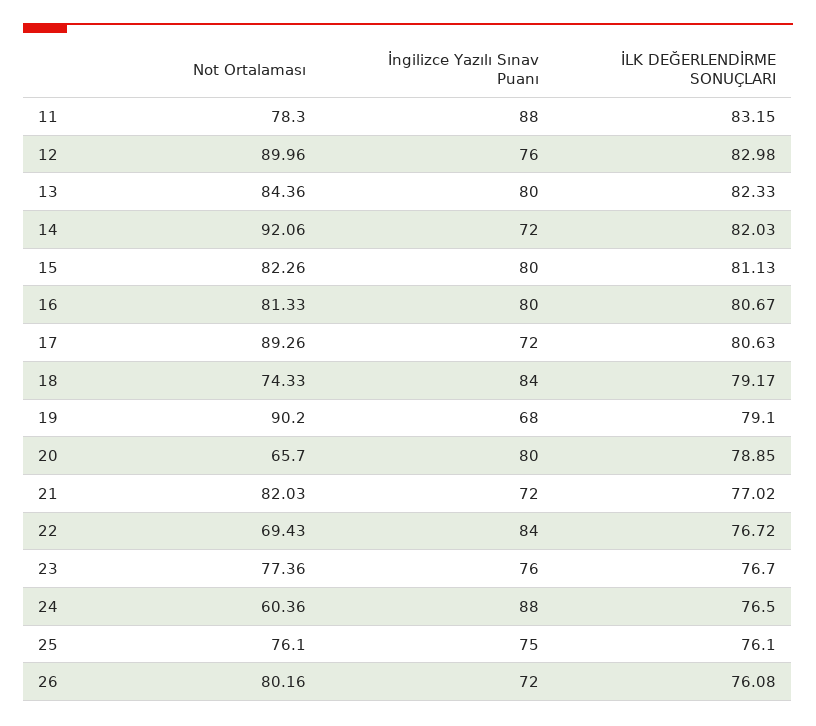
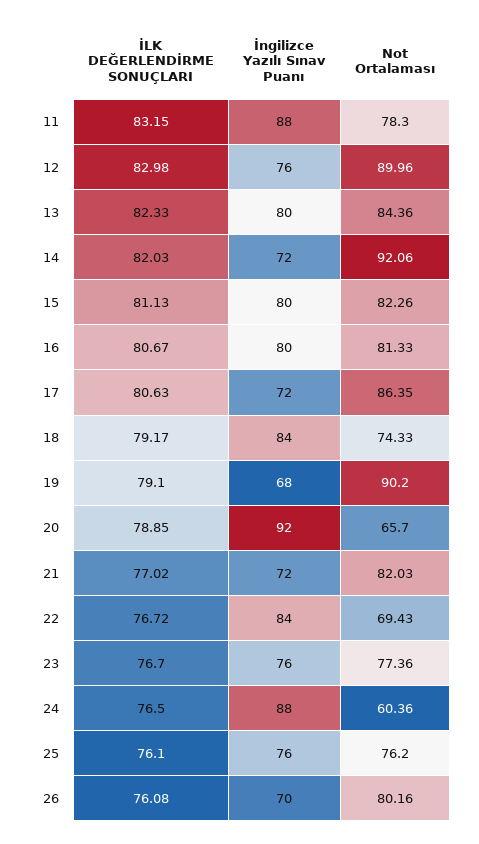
  {
    "Not Ortalaması": {
      "11": 78.3,
      "12": 89.96,
      "13": 84.36,
      "14": 92.06,
      "15": 82.26,
      "16": 81.33,
-     "17": 89.26,
+     "17": 86.35,
      "18": 74.33,
      "19": 90.2,
      "20": 65.7,
      "21": 82.03,
      "22": 69.43,
      "23": 77.36,
      "24": 60.36,
-     "25": 76.1,
+     "25": 76.2,
      "26": 80.16
    },
    "İngilizce Yazılı Sınav Puanı": {
      "11": 88,
      "12": 76,
      "13": 80,
      "14": 72,
      "15": 80,
      "16": 80,
      "17": 72,
      "18": 84,
      "19": 68,
-     "20": 80,
+     "20": 92,
      "21": 72,
      "22": 84,
      "23": 76,
      "24": 88,
-     "25": 75,
+     "25": 76,
-     "26": 72
+     "26": 70
    },
    "İLK DEĞERLENDİRME SONUÇLARI": {
      "11": 83.15,
      "12": 82.98,
      "13": 82.33,
      "14": 82.03,
      "15": 81.13,
      "16": 80.67,
      "17": 80.63,
      "18": 79.17,
      "19": 79.1,
      "20": 78.85,
      "21": 77.02,
      "22": 76.72,
      "23": 76.7,
      "24": 76.5,
      "25": 76.1,
      "26": 76.08
    }
  }

